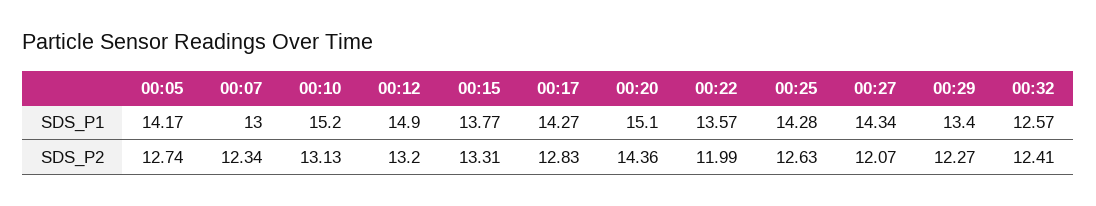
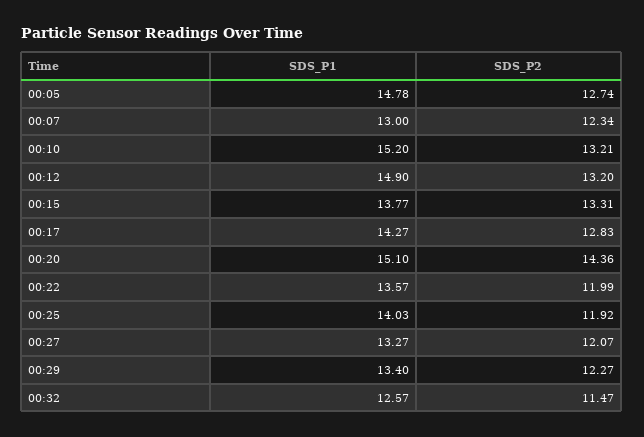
  {
    "00:05": {
-     "SDS_P1": 14.17,
+     "SDS_P1": 14.78,
      "SDS_P2": 12.74
    },
    "00:07": {
      "SDS_P1": 13,
      "SDS_P2": 12.34
    },
    "00:10": {
      "SDS_P1": 15.2,
-     "SDS_P2": 13.13
+     "SDS_P2": 13.21
    },
    "00:12": {
      "SDS_P1": 14.9,
      "SDS_P2": 13.2
    },
    "00:15": {
      "SDS_P1": 13.77,
      "SDS_P2": 13.31
    },
    "00:17": {
      "SDS_P1": 14.27,
      "SDS_P2": 12.83
    },
    "00:20": {
      "SDS_P1": 15.1,
      "SDS_P2": 14.36
    },
    "00:22": {
      "SDS_P1": 13.57,
      "SDS_P2": 11.99
    },
    "00:25": {
-     "SDS_P1": 14.28,
+     "SDS_P1": 14.03,
-     "SDS_P2": 12.63
+     "SDS_P2": 11.92
    },
    "00:27": {
-     "SDS_P1": 14.34,
+     "SDS_P1": 13.27,
      "SDS_P2": 12.07
    },
    "00:29": {
      "SDS_P1": 13.4,
      "SDS_P2": 12.27
    },
    "00:32": {
      "SDS_P1": 12.57,
-     "SDS_P2": 12.41
+     "SDS_P2": 11.47
    }
  }

